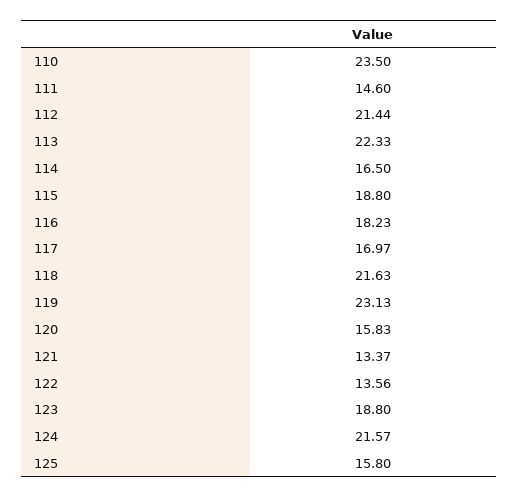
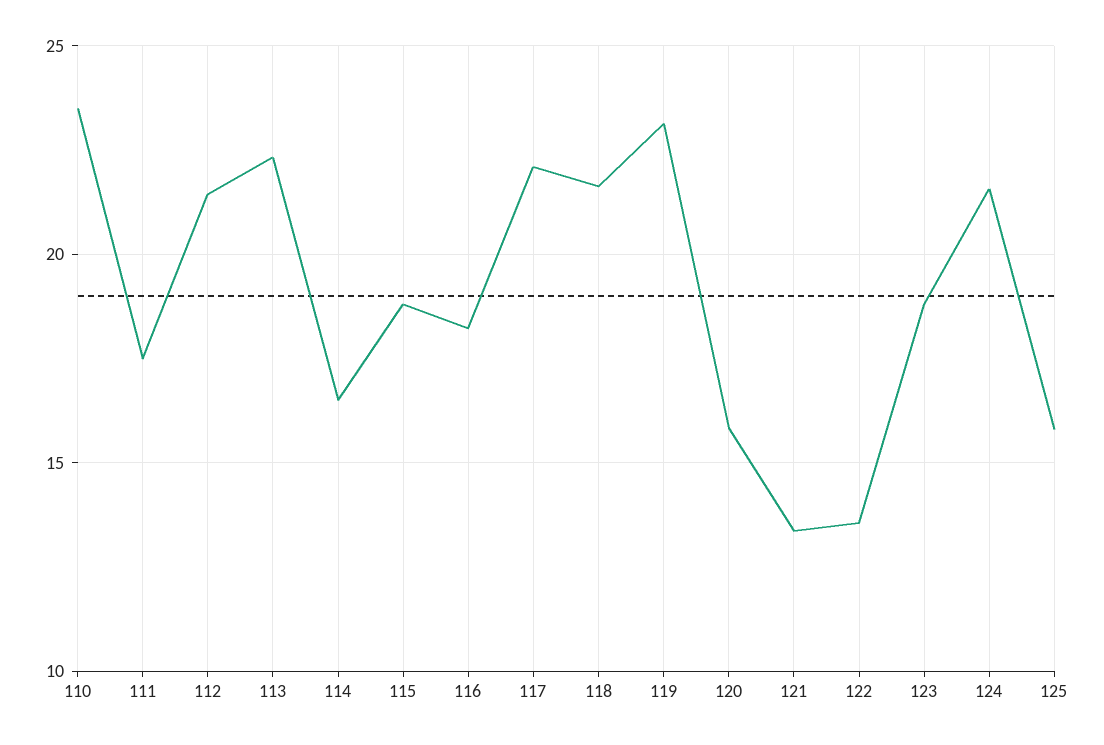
  {
    "110": 23.5,
-   "111": 14.6,
+   "111": 17.5,
    "112": 21.44,
    "113": 22.33,
    "114": 16.5,
    "115": 18.8,
    "116": 18.23,
-   "117": 16.97,
+   "117": 22,
    "118": 21.63,
    "119": 23.13,
    "120": 15.83,
    "121": 13.37,
    "122": 13.56,
    "123": 18.8,
    "124": 21.57,
    "125": 15.8
  }

